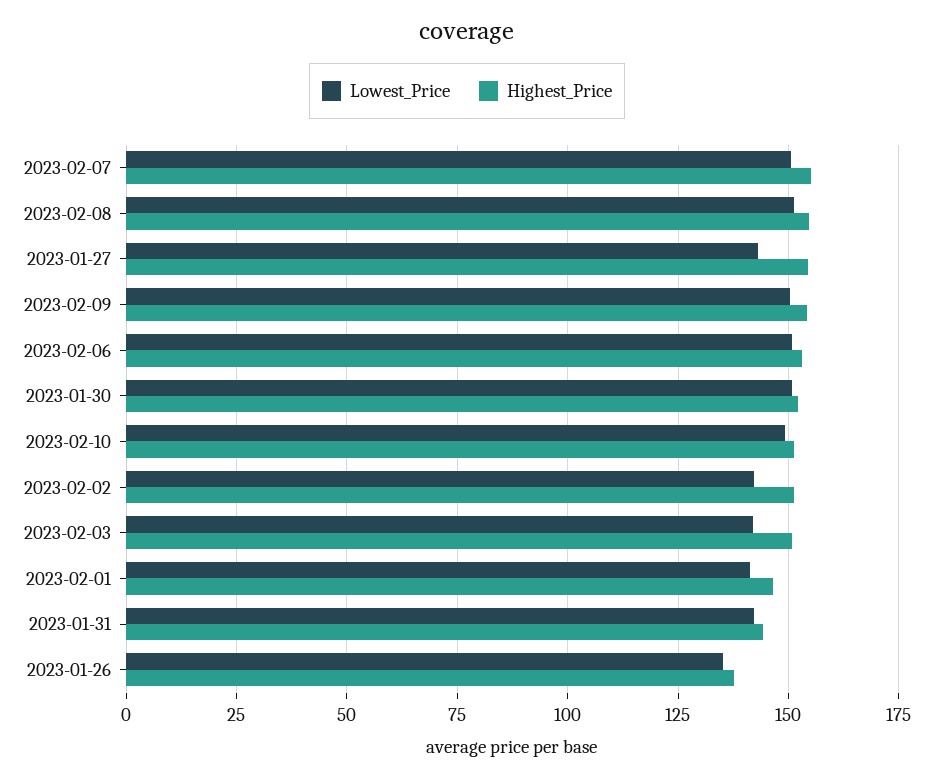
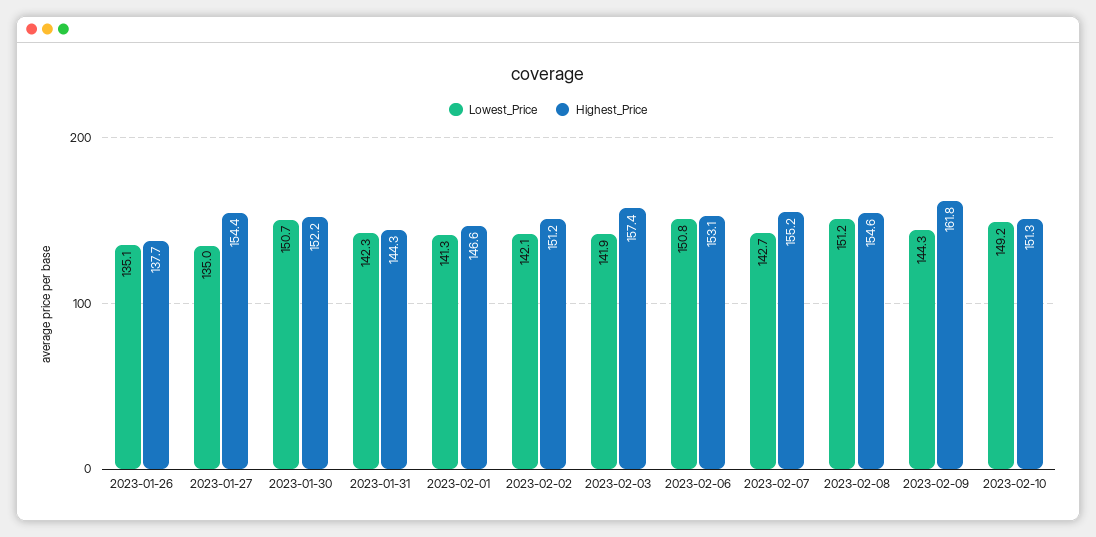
  {
    "Lowest_Price": {
-     "2023-02-07": 150,
+     "2023-02-07": 142.7,
      "2023-02-08": 151.2,
-     "2023-01-27": 142.5,
+     "2023-01-27": 135,
-     "2023-02-09": 150,
+     "2023-02-09": 144.3,
      "2023-02-06": 150.8,
      "2023-01-30": 150.7,
      "2023-02-10": 149.2,
      "2023-02-02": 142.1,
      "2023-02-03": 141.9,
      "2023-02-01": 141.3,
      "2023-01-31": 142.3,
      "2023-01-26": 135.1
    },
    "Highest_Price": {
      "2023-02-07": 155.2,
      "2023-02-08": 154.6,
      "2023-01-27": 154.4,
-     "2023-02-09": 155,
+     "2023-02-09": 161.8,
      "2023-02-06": 153.1,
      "2023-01-30": 152.2,
      "2023-02-10": 151.3,
      "2023-02-02": 151.2,
-     "2023-02-03": 150,
+     "2023-02-03": 157.4,
      "2023-02-01": 146.6,
      "2023-01-31": 144.3,
      "2023-01-26": 137.7
    }
  }

